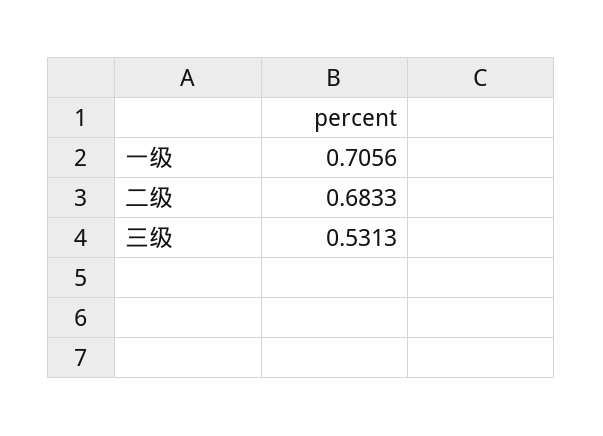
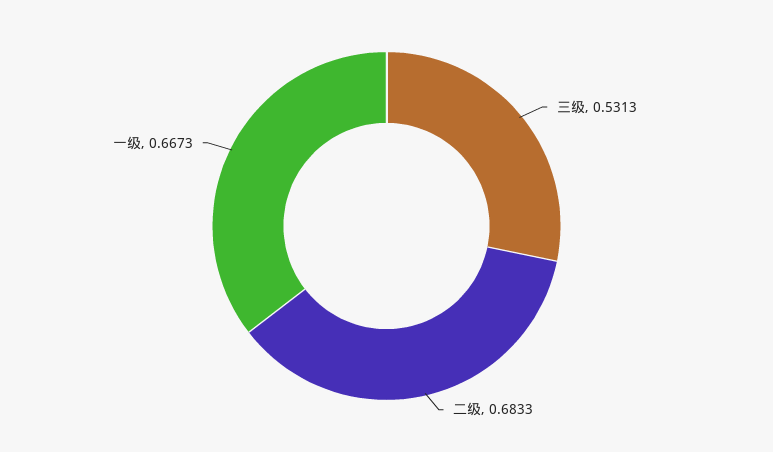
  {
-   "一级": 0.7056,
+   "一级": 0.6673,
    "二级": 0.6833,
    "三级": 0.5313
  }

